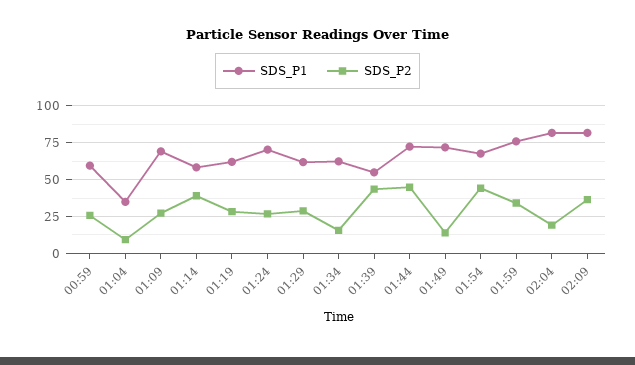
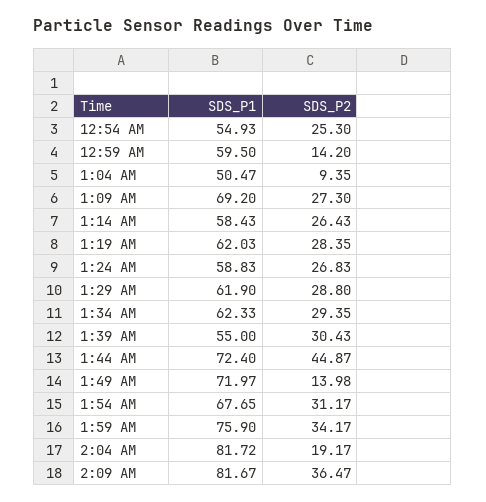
  {
    "SDS_P1": {
      "00:59": 59.5,
-     "01:04": 35,
+     "01:04": 50.47,
      "01:09": 69.2,
      "01:14": 58.43,
      "01:19": 62.03,
-     "01:24": 70,
+     "01:24": 58.83,
      "01:29": 61.9,
      "01:34": 62.33,
      "01:39": 55,
      "01:44": 72.4,
      "01:49": 71.97,
      "01:54": 67.65,
      "01:59": 75.9,
      "02:04": 81.72,
-     "02:09": 81.67
+     "02:09": 81.67,
+     "12:54 AM": 54.93
    },
    "SDS_P2": {
-     "00:59": 25,
+     "00:59": 14.2,
      "01:04": 9.35,
      "01:09": 27.3,
-     "01:14": 40,
+     "01:14": 26.43,
      "01:19": 28.35,
      "01:24": 26.83,
      "01:29": 28.8,
-     "01:34": 15,
+     "01:34": 29.35,
-     "01:39": 45,
+     "01:39": 30.43,
      "01:44": 44.87,
      "01:49": 13.98,
-     "01:54": 45,
+     "01:54": 31.17,
      "01:59": 34.17,
      "02:04": 19.17,
-     "02:09": 36.47
+     "02:09": 36.47,
+     "12:54 AM": 25.3
    }
  }

